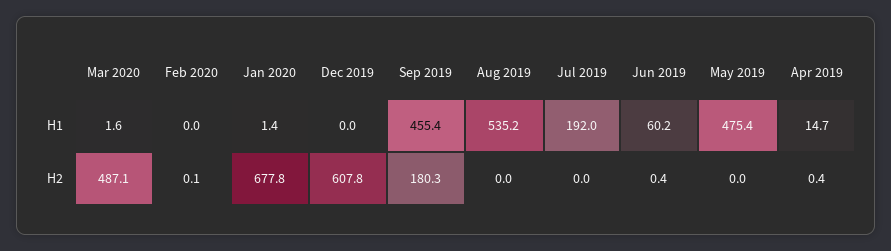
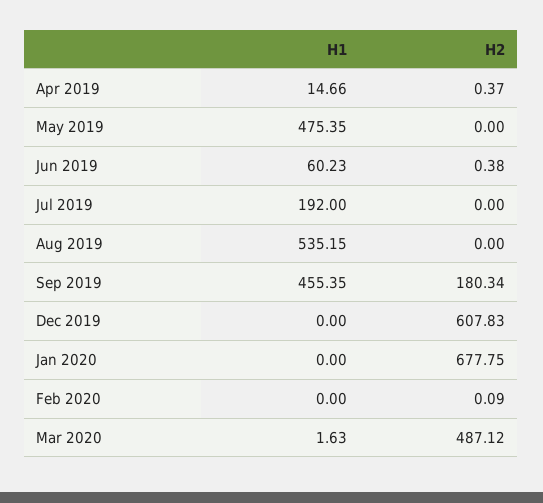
  {
    "Mar 2020": {
      "H1": 1.63,
      "H2": 487.12
    },
    "Feb 2020": {
      "H1": 0,
      "H2": 0.09
    },
    "Jan 2020": {
-     "H1": 1.4,
+     "H1": 0,
      "H2": 677.75
    },
    "Dec 2019": {
      "H1": 0,
      "H2": 607.83
    },
    "Sep 2019": {
      "H1": 455.35,
      "H2": 180.34
    },
    "Aug 2019": {
      "H1": 535.15,
      "H2": 0
    },
    "Jul 2019": {
      "H1": 192,
      "H2": 0
    },
    "Jun 2019": {
      "H1": 60.23,
      "H2": 0.38
    },
    "May 2019": {
      "H1": 475.35,
      "H2": 0
    },
    "Apr 2019": {
      "H1": 14.66,
      "H2": 0.37
    }
  }

